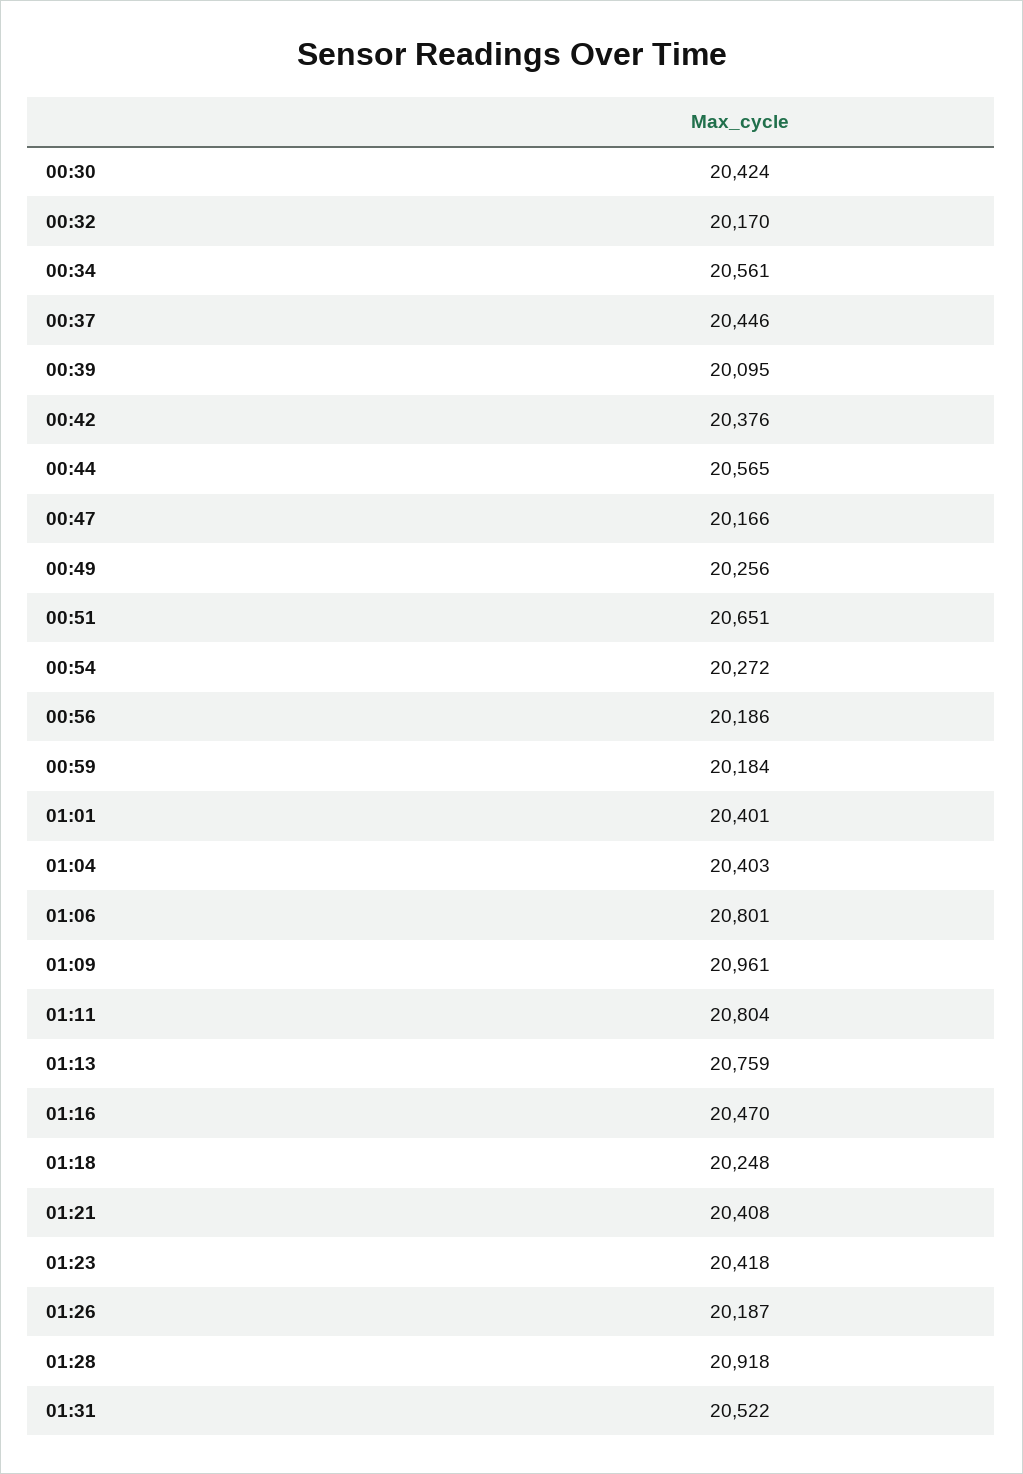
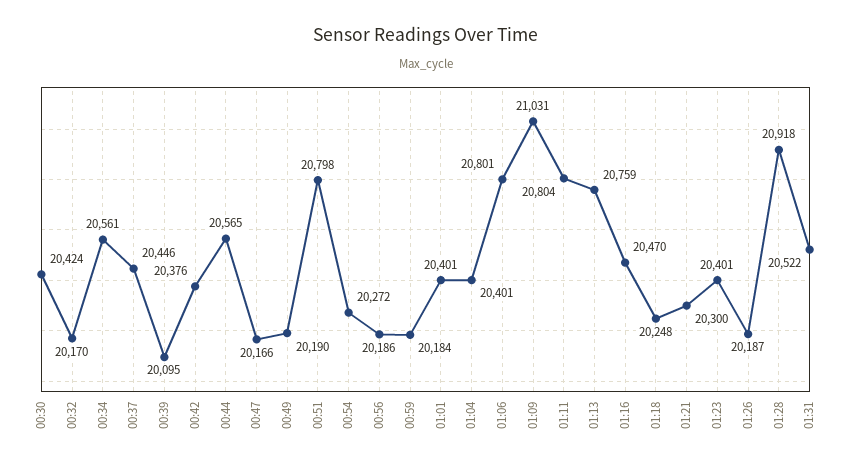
  {
    "00:30": 20424,
    "00:32": 20170,
    "00:34": 20561,
    "00:37": 20446,
    "00:39": 20095,
    "00:42": 20376,
    "00:44": 20565,
    "00:47": 20166,
-   "00:49": 20256,
+   "00:49": 20190,
-   "00:51": 20651,
+   "00:51": 20798,
    "00:54": 20272,
    "00:56": 20186,
    "00:59": 20184,
    "01:01": 20401,
-   "01:04": 20403,
+   "01:04": 20401,
    "01:06": 20801,
-   "01:09": 20961,
+   "01:09": 21031,
    "01:11": 20804,
    "01:13": 20759,
    "01:16": 20470,
    "01:18": 20248,
-   "01:21": 20408,
+   "01:21": 20300,
-   "01:23": 20418,
+   "01:23": 20401,
    "01:26": 20187,
    "01:28": 20918,
    "01:31": 20522
  }

